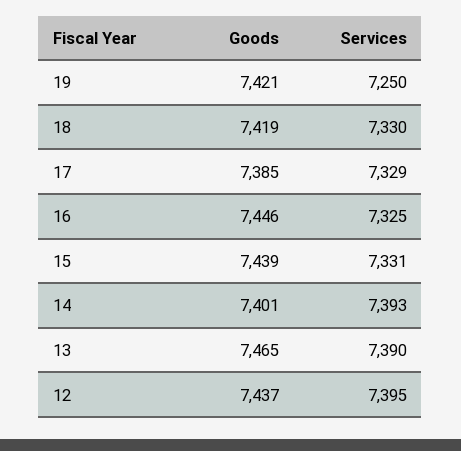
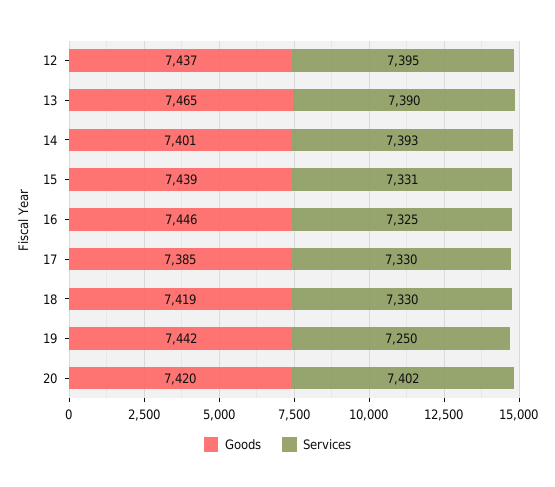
  {
    "Goods": {
-     "19": 7421,
+     "19": 7442,
      "18": 7419,
      "17": 7385,
      "16": 7446,
      "15": 7439,
      "14": 7401,
      "13": 7465,
-     "12": 7437
+     "12": 7437,
+     "20": 7420
    },
    "Services": {
      "19": 7250,
      "18": 7330,
-     "17": 7329,
+     "17": 7330,
      "16": 7325,
      "15": 7331,
      "14": 7393,
      "13": 7390,
-     "12": 7395
+     "12": 7395,
+     "20": 7402
    }
  }

